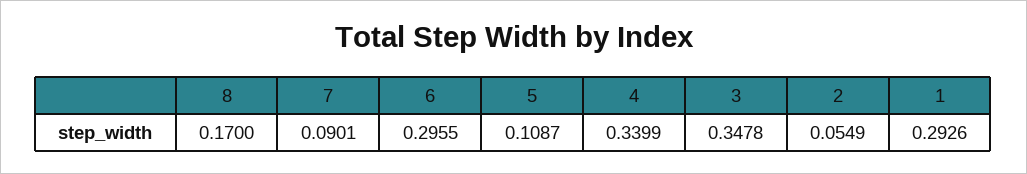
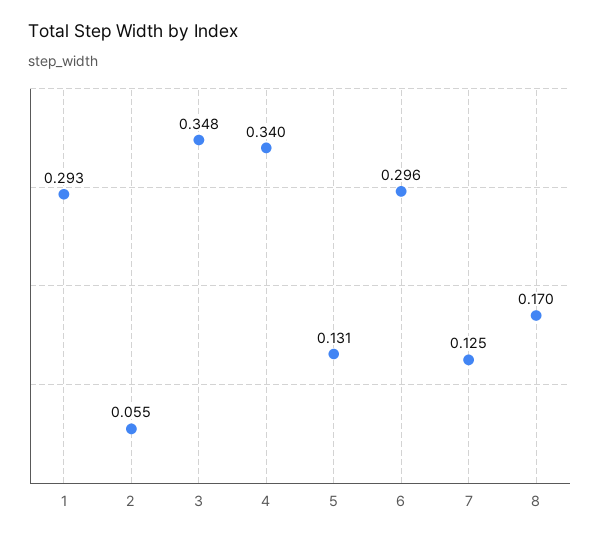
  {
    "8": 0.17,
-   "7": 0.0901,
+   "7": 0.125,
    "6": 0.2955,
-   "5": 0.1087,
+   "5": 0.131,
    "4": 0.3399,
    "3": 0.3478,
    "2": 0.0549,
    "1": 0.2926
  }

